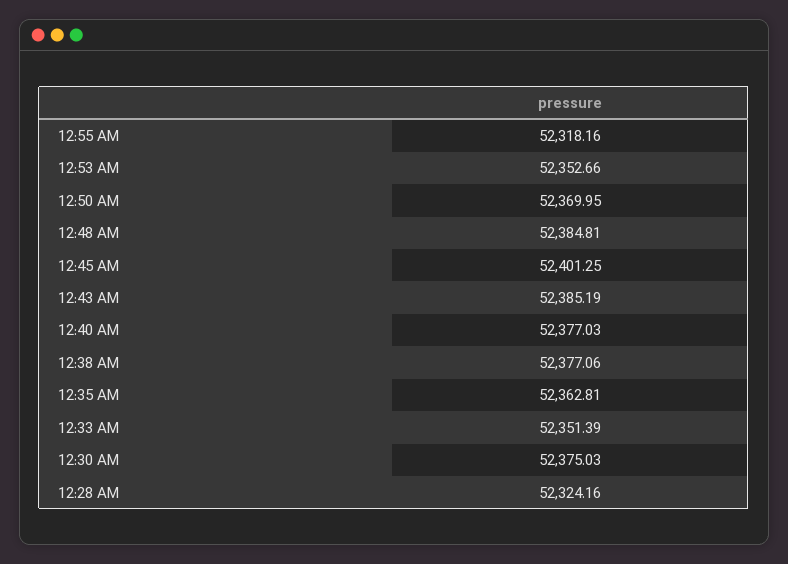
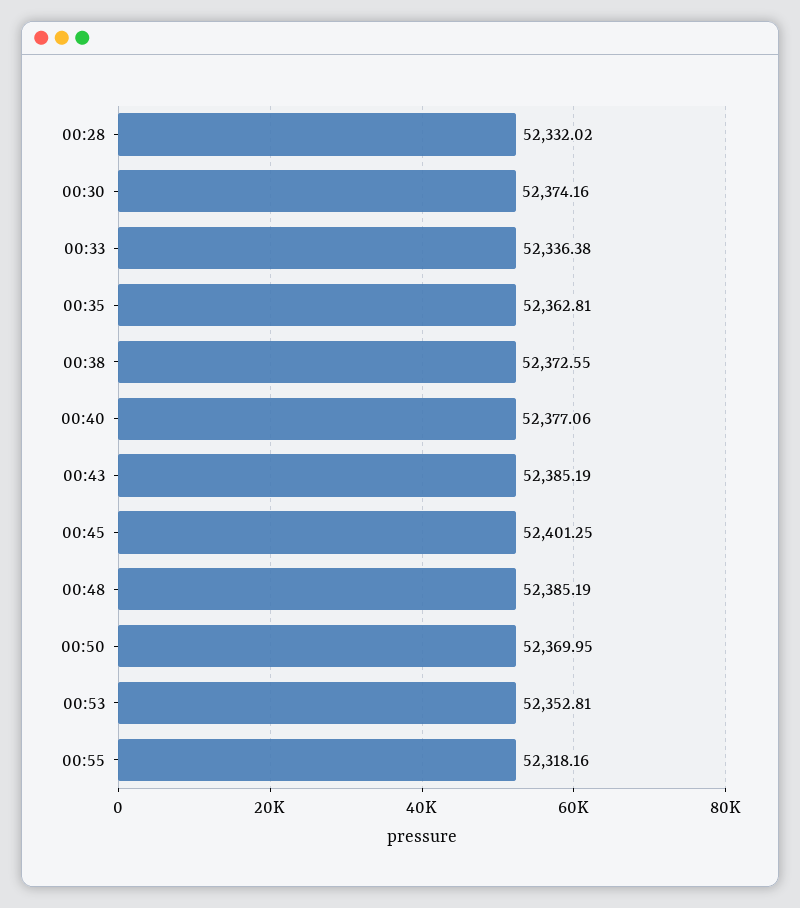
  {
    "12:55 AM": 52318.16,
-   "12:53 AM": 52352.66,
+   "12:53 AM": 52352.81,
    "12:50 AM": 52369.95,
-   "12:48 AM": 52384.81,
+   "12:48 AM": 52385.19,
    "12:45 AM": 52401.25,
    "12:43 AM": 52385.19,
-   "12:40 AM": 52377.03,
+   "12:40 AM": 52377.06,
-   "12:38 AM": 52377.06,
+   "12:38 AM": 52372.55,
    "12:35 AM": 52362.81,
-   "12:33 AM": 52351.39,
+   "12:33 AM": 52336.38,
-   "12:30 AM": 52375.03,
+   "12:30 AM": 52374.16,
-   "12:28 AM": 52324.16
+   "12:28 AM": 52332.02
  }

